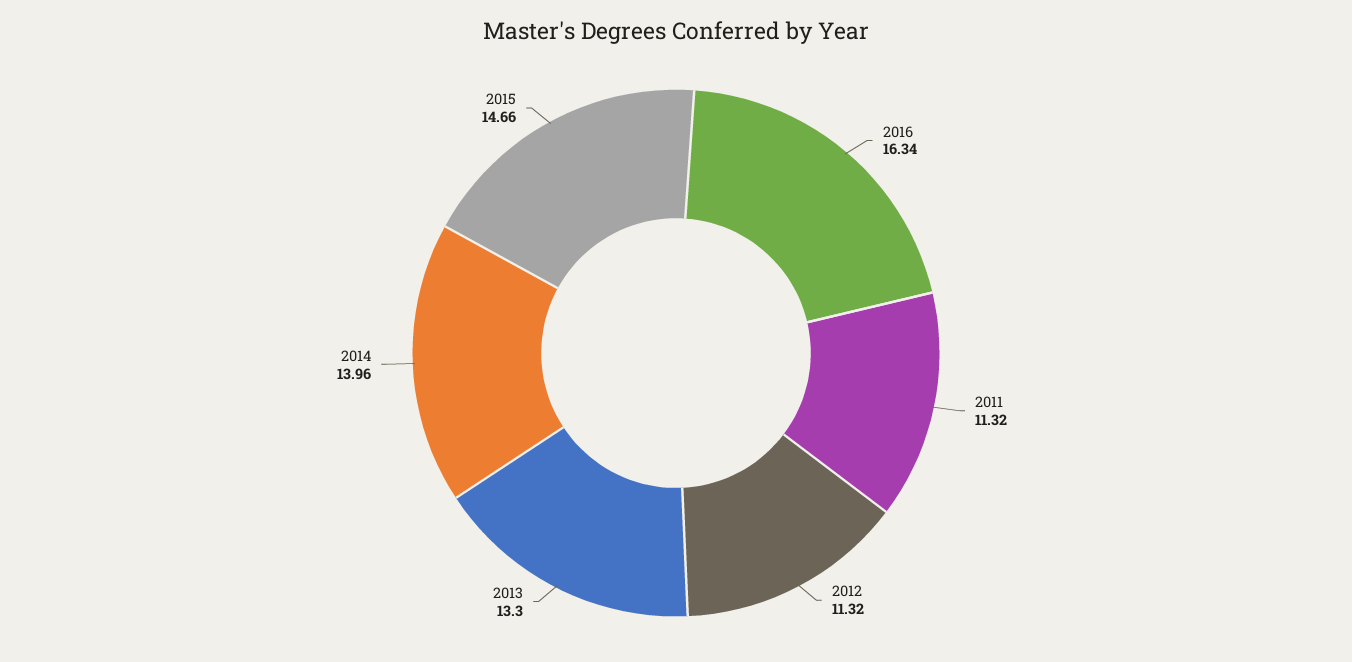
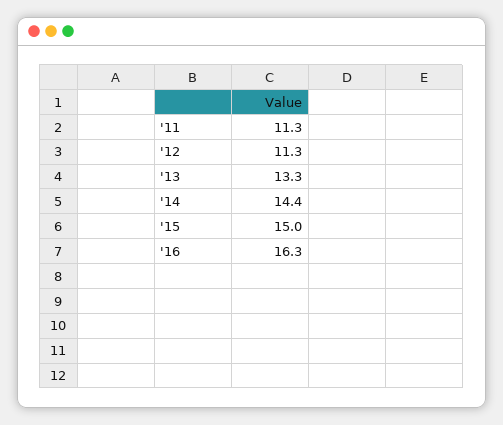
  {
    "2016": 16.34,
    "2011": 11.32,
    "2012": 11.32,
    "2013": 13.3,
-   "2014": 13.96,
+   "2014": 14.4,
-   "2015": 14.66
+   "2015": 15
  }

